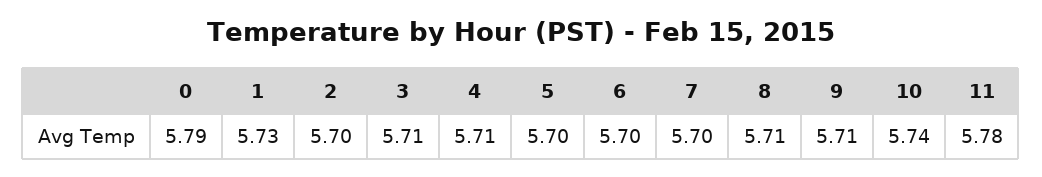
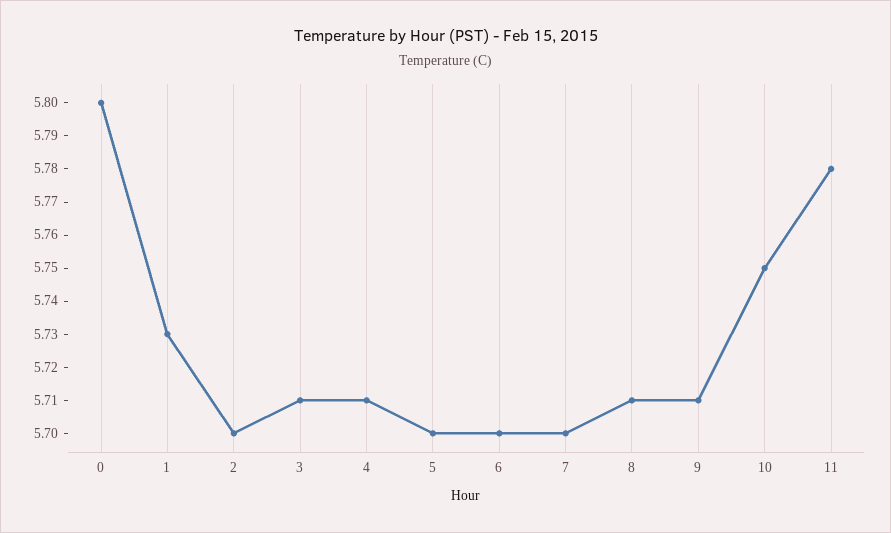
  {
-   "0": 5.79,
+   "0": 5.8,
    "1": 5.73,
    "2": 5.7,
    "3": 5.71,
    "4": 5.71,
    "5": 5.7,
    "6": 5.7,
    "7": 5.7,
    "8": 5.71,
    "9": 5.71,
-   "10": 5.74,
+   "10": 5.75,
    "11": 5.78
  }

